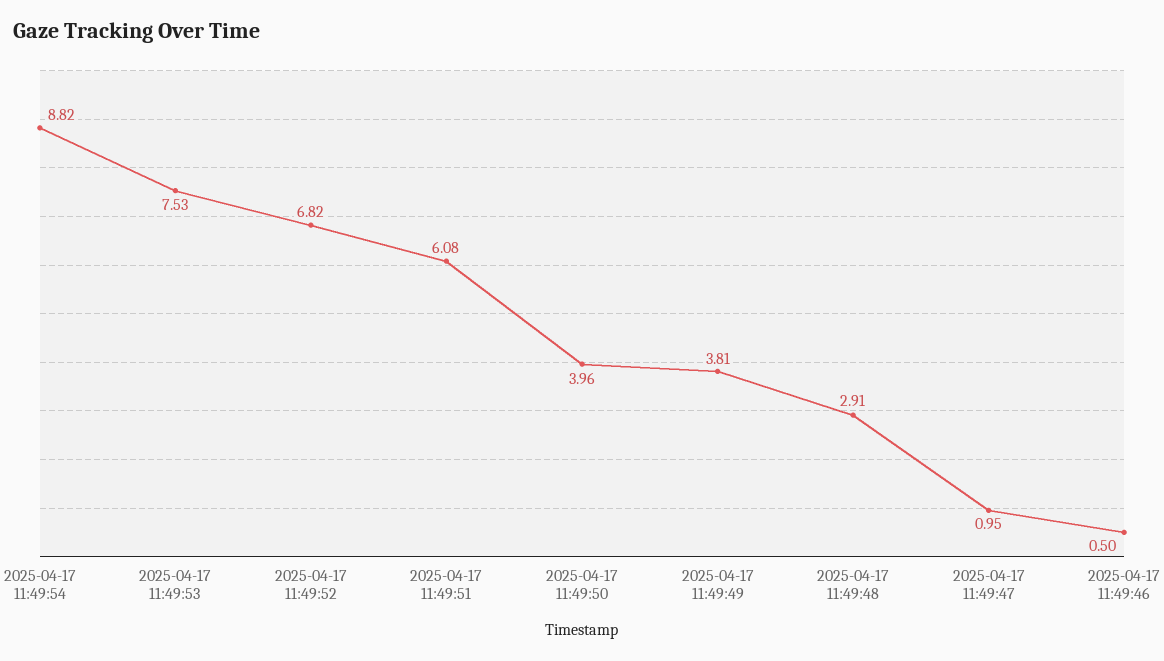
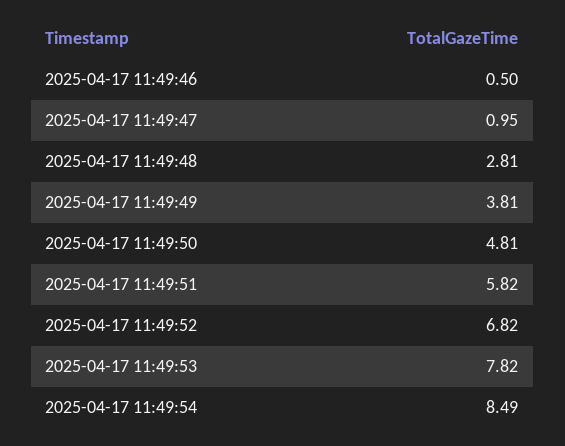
  {
-   "2025-04-17 11:49:54": 8.82,
+   "2025-04-17 11:49:54": 8.49,
-   "2025-04-17 11:49:53": 7.53,
+   "2025-04-17 11:49:53": 7.82,
    "2025-04-17 11:49:52": 6.82,
-   "2025-04-17 11:49:51": 6.08,
+   "2025-04-17 11:49:51": 5.82,
-   "2025-04-17 11:49:50": 3.96,
+   "2025-04-17 11:49:50": 4.81,
    "2025-04-17 11:49:49": 3.81,
-   "2025-04-17 11:49:48": 2.91,
+   "2025-04-17 11:49:48": 2.81,
    "2025-04-17 11:49:47": 0.95,
    "2025-04-17 11:49:46": 0.5
  }

